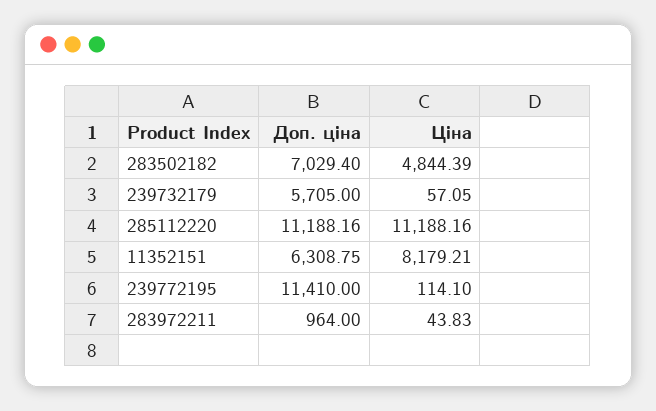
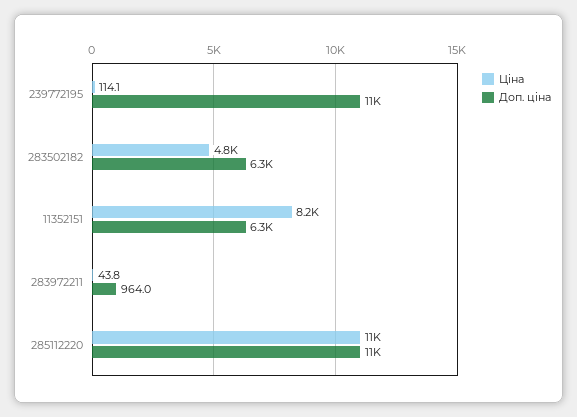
  {
    "Доп. ціна": {
-     "283502182": 7029.4,
+     "283502182": 6300,
-     "239732179": 5705,
      "285112220": 11188.16,
      "11352151": 6308.75,
      "239772195": 11410,
      "283972211": 964
    },
    "Ціна": {
      "283502182": 4844.39,
-     "239732179": 57.05,
      "285112220": 11188.16,
      "11352151": 8179.21,
      "239772195": 114.1,
      "283972211": 43.83
    }
  }

